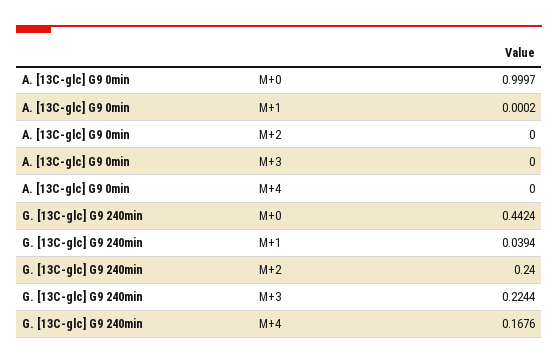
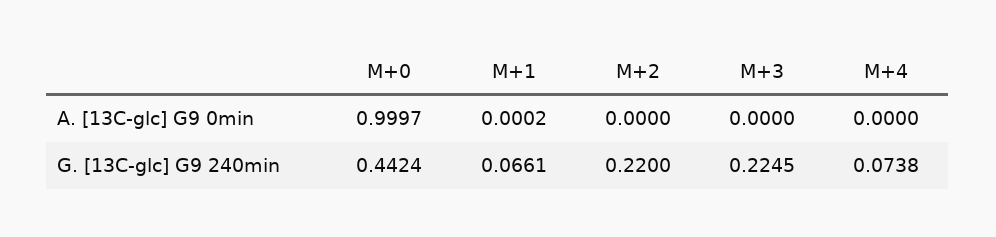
  {
    "A. [13C-glc] G9 0min": {
      "M+0": 0.9997,
      "M+1": 0.0002,
      "M+2": 0,
      "M+3": 0,
      "M+4": 0
    },
    "G. [13C-glc] G9 240min": {
      "M+0": 0.4424,
-     "M+1": 0.0394,
+     "M+1": 0.0661,
-     "M+2": 0.24,
+     "M+2": 0.22,
-     "M+3": 0.2244,
+     "M+3": 0.2245,
-     "M+4": 0.1676
+     "M+4": 0.0738
    }
  }

